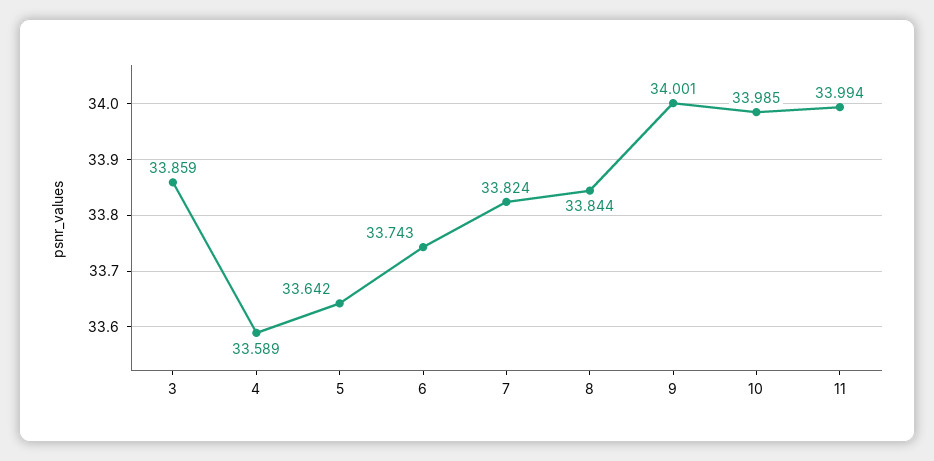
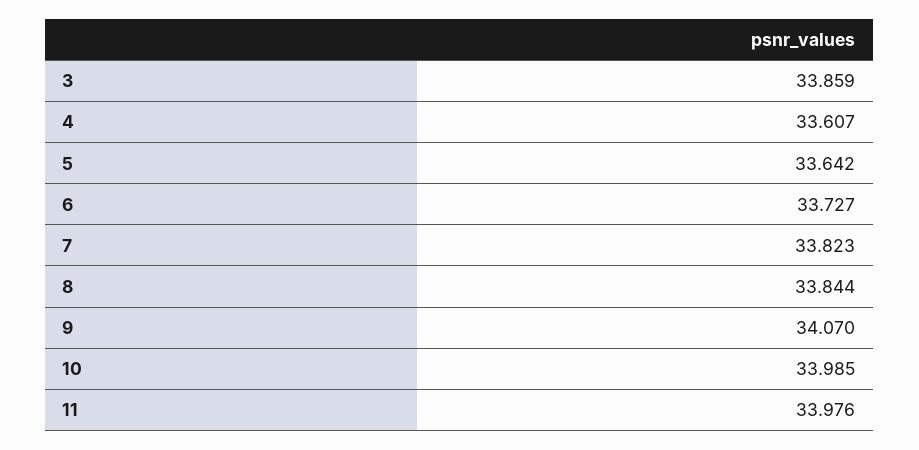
  {
    "3": 33.859,
-   "4": 33.589,
+   "4": 33.607,
    "5": 33.642,
-   "6": 33.743,
+   "6": 33.727,
-   "7": 33.824,
+   "7": 33.823,
    "8": 33.844,
-   "9": 34.001,
+   "9": 34.07,
    "10": 33.985,
-   "11": 33.994
+   "11": 33.976
  }

